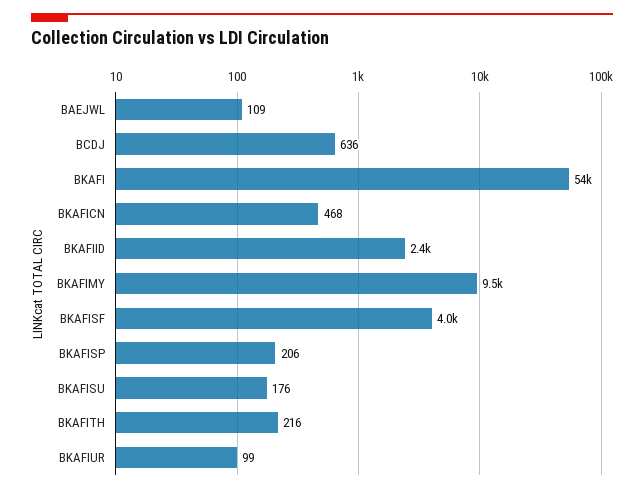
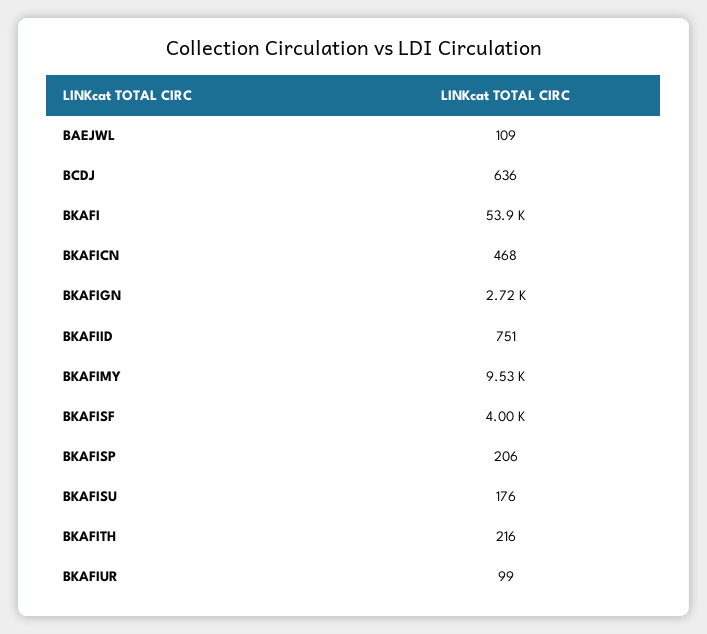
  {
    "BAEJWL": 109,
    "BCDJ": 636,
    "BKAFI": 53900,
    "BKAFICN": 468,
-   "BKAFIID": 2400,
+   "BKAFIID": 751,
    "BKAFIMY": 9530,
    "BKAFISF": 4000,
    "BKAFISP": 206,
    "BKAFISU": 176,
    "BKAFITH": 216,
-   "BKAFIUR": 99
+   "BKAFIUR": 99,
+   "BKAFIGN": 2720
  }

